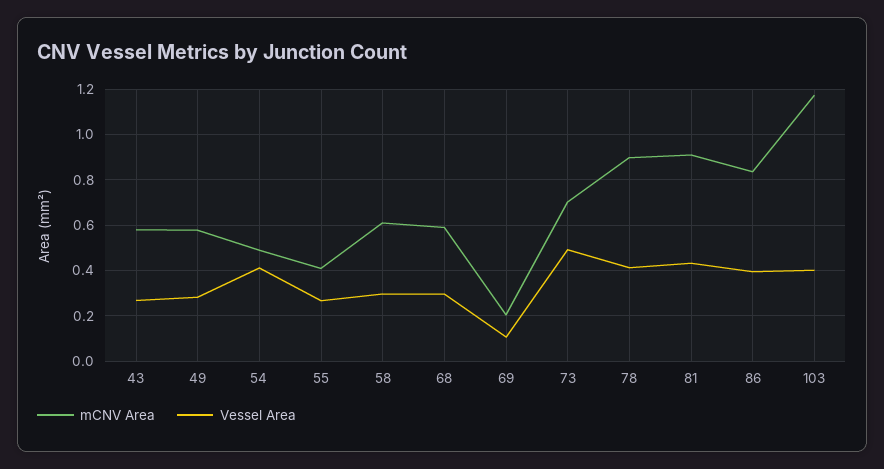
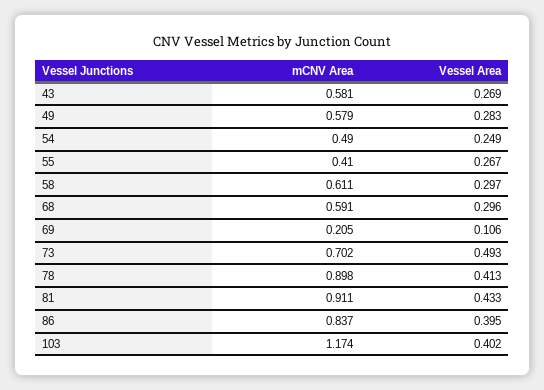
  {
    "mCNV Area": {
      "43": 0.581,
      "49": 0.579,
      "54": 0.49,
      "55": 0.41,
      "58": 0.611,
      "68": 0.591,
      "69": 0.205,
      "73": 0.702,
      "78": 0.898,
      "81": 0.911,
      "86": 0.837,
      "103": 1.174
    },
    "Vessel Area": {
      "43": 0.269,
      "49": 0.283,
-     "54": 0.4,
+     "54": 0.249,
      "55": 0.267,
      "58": 0.297,
      "68": 0.296,
      "69": 0.106,
      "73": 0.493,
      "78": 0.413,
      "81": 0.433,
      "86": 0.395,
      "103": 0.402
    }
  }

